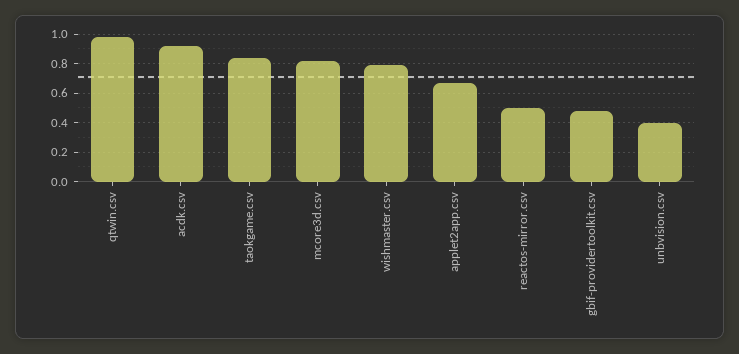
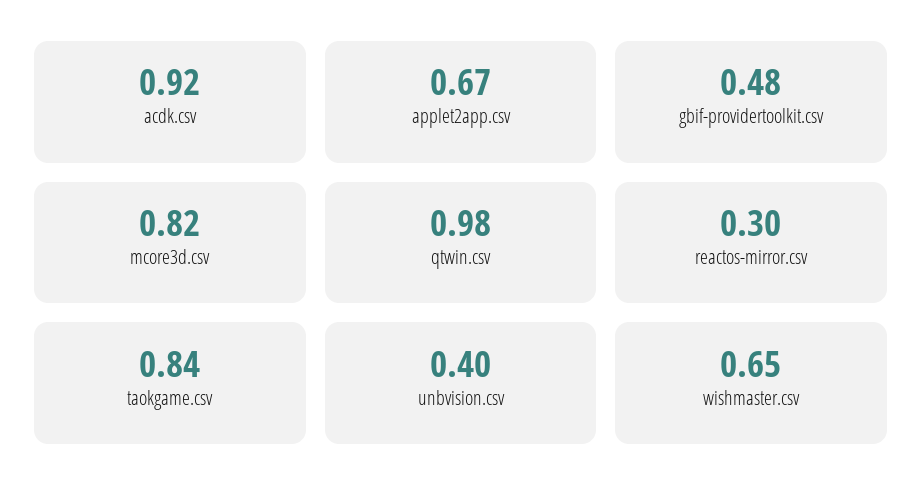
  {
    "qtwin.csv": 0.98,
    "acdk.csv": 0.92,
    "taokgame.csv": 0.84,
    "mcore3d.csv": 0.82,
-   "wishmaster.csv": 0.8,
+   "wishmaster.csv": 0.65,
    "applet2app.csv": 0.67,
-   "reactos-mirror.csv": 0.5,
+   "reactos-mirror.csv": 0.3,
    "gbif-providertoolkit.csv": 0.48,
    "unbvision.csv": 0.4
  }

